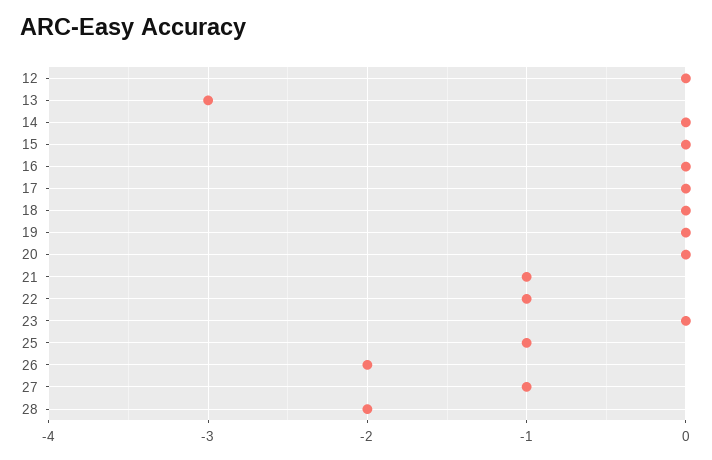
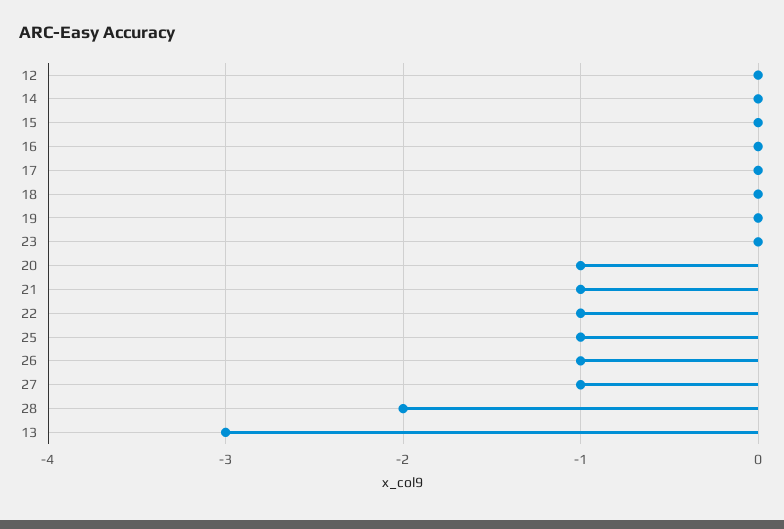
  {
    "12": 0,
    "13": -3,
    "14": 0,
    "15": 0,
    "16": 0,
    "17": 0,
    "18": 0,
    "19": 0,
-   "20": 0,
+   "20": -1,
    "21": -1,
    "22": -1,
    "23": 0,
    "25": -1,
-   "26": -2,
+   "26": -1,
    "27": -1,
    "28": -2
  }

